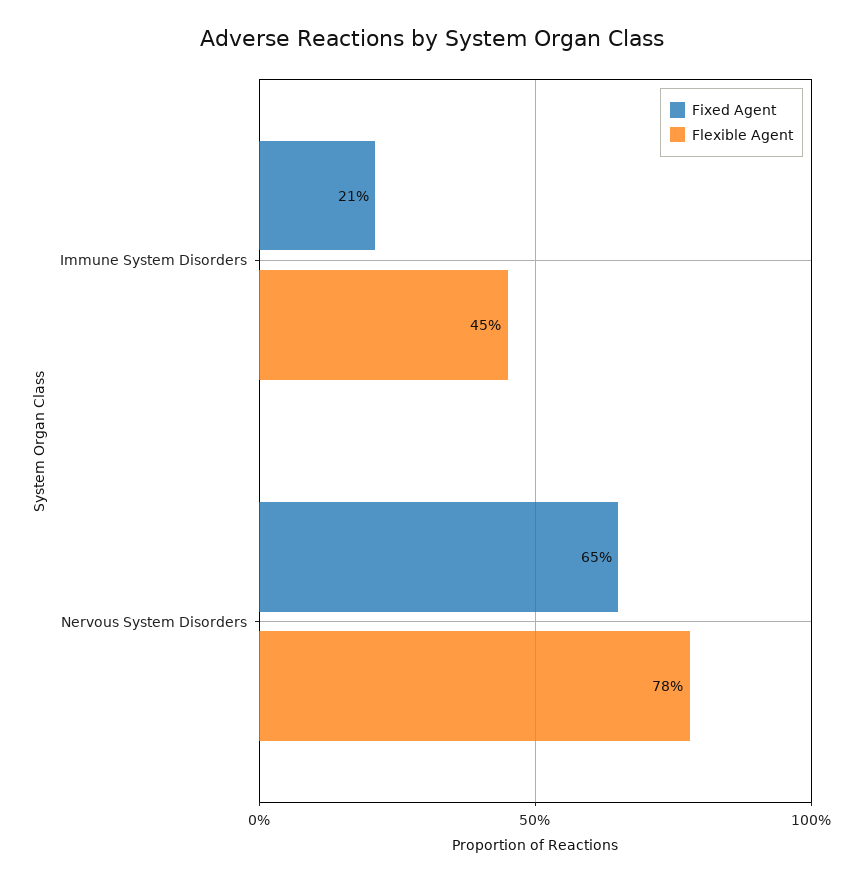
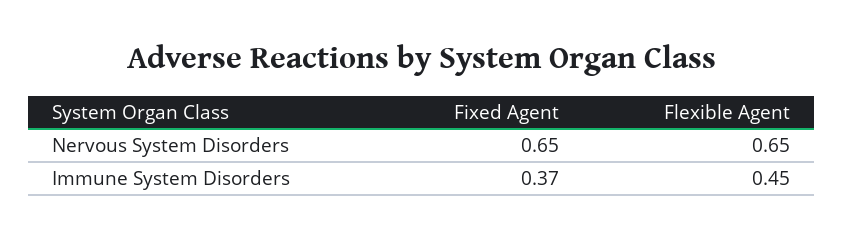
  {
    "Fixed Agent": {
-     "Immune System Disorders": 0.21,
+     "Immune System Disorders": 0.37,
      "Nervous System Disorders": 0.65
    },
    "Flexible Agent": {
      "Immune System Disorders": 0.45,
-     "Nervous System Disorders": 0.78
+     "Nervous System Disorders": 0.65
    }
  }

